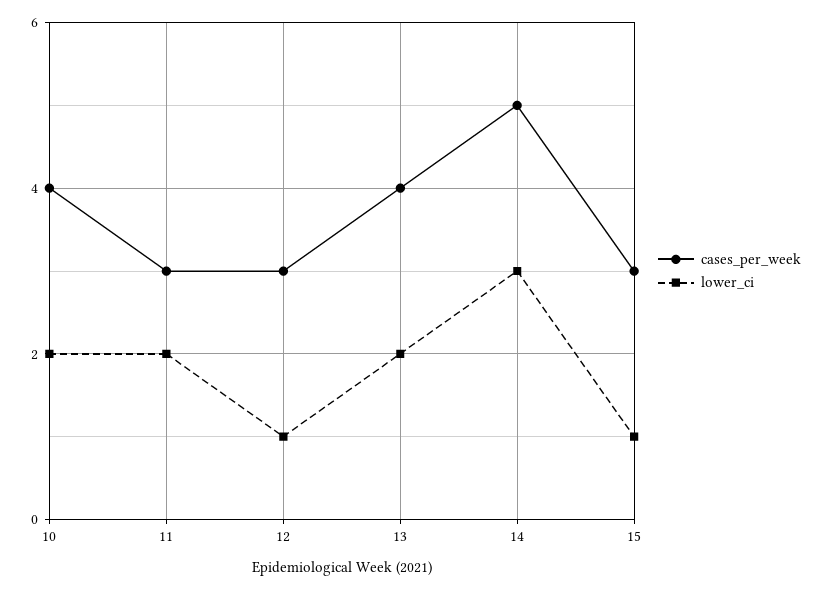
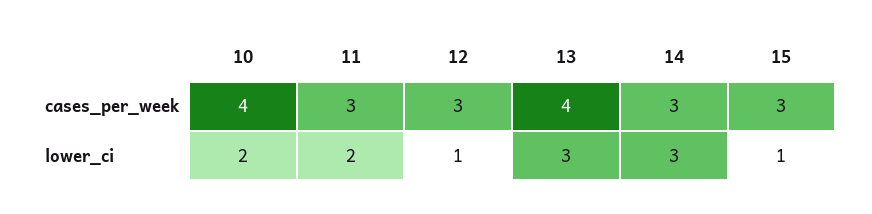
  {
    "cases_per_week": {
      "10": 4,
      "11": 3,
      "12": 3,
      "13": 4,
-     "14": 5,
+     "14": 3,
      "15": 3
    },
    "lower_ci": {
      "10": 2,
      "11": 2,
      "12": 1,
-     "13": 2,
+     "13": 3,
      "14": 3,
      "15": 1
    }
  }

